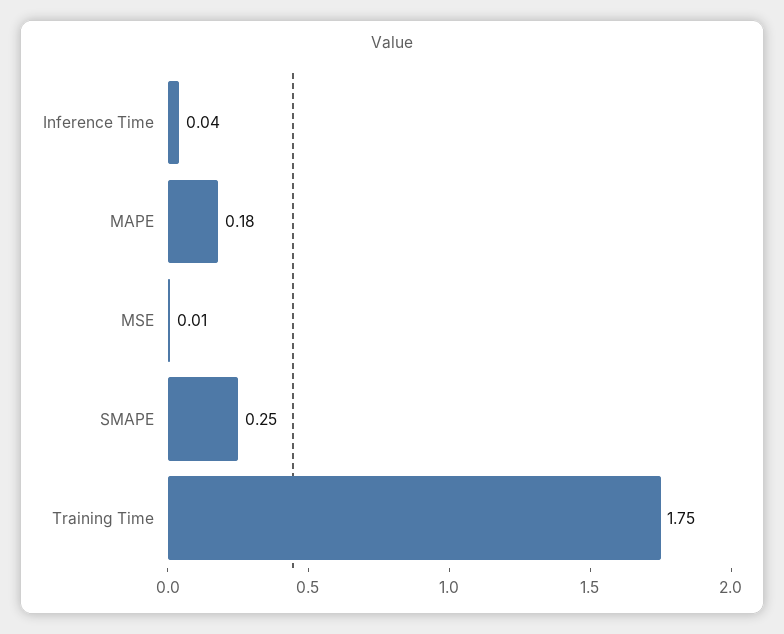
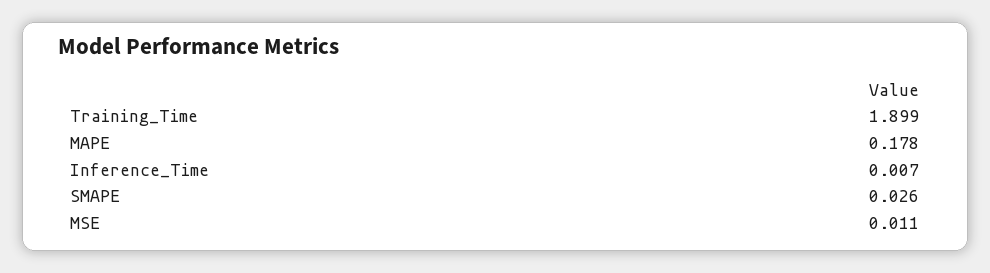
  {
-   "Inference Time": 0.04,
+   "Inference Time": 0.007,
    "MAPE": 0.178,
    "MSE": 0.011,
-   "SMAPE": 0.25,
+   "SMAPE": 0.026,
-   "Training Time": 1.75
+   "Training Time": 1.899
  }

